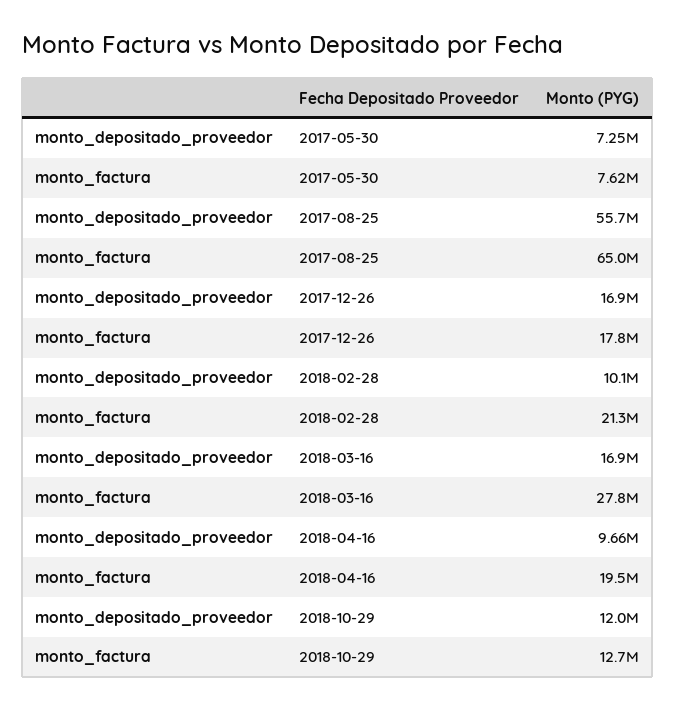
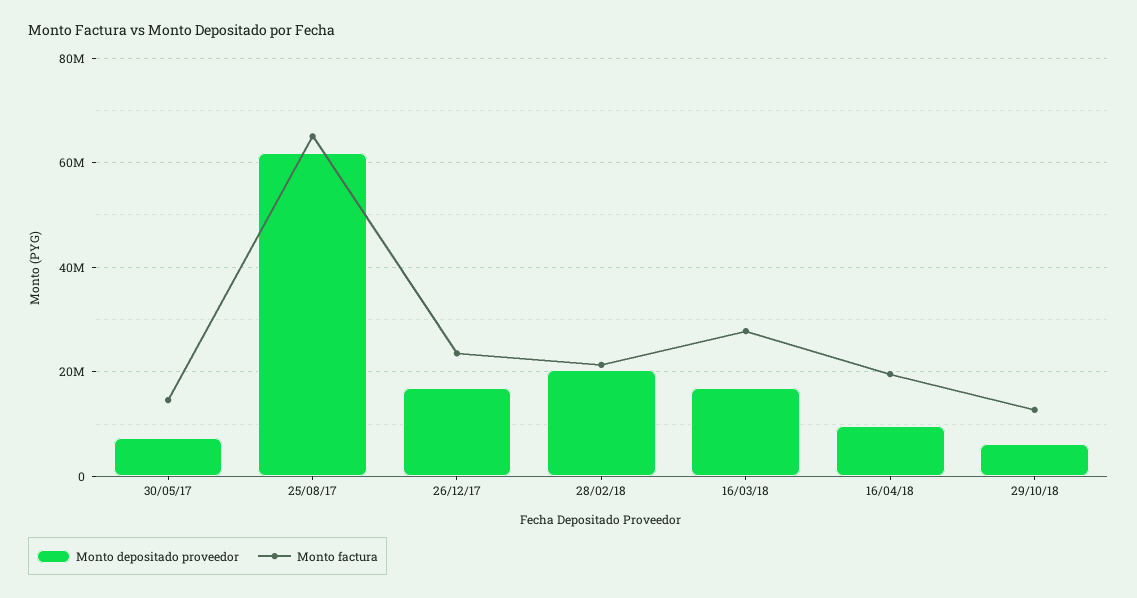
  {
    "monto_depositado_proveedor": {
      "2017-05-30": 7250000,
-     "2017-08-25": 55700000,
+     "2017-08-25": 62000000,
      "2017-12-26": 16900000,
-     "2018-02-28": 10100000,
+     "2018-02-28": 20000000,
      "2018-03-16": 16900000,
      "2018-04-16": 9660000,
-     "2018-10-29": 12000000
+     "2018-10-29": 6000000
    },
    "monto_factura": {
-     "2017-05-30": 7620000,
+     "2017-05-30": 14000000,
      "2017-08-25": 65000000,
-     "2017-12-26": 17800000,
+     "2017-12-26": 24000000,
      "2018-02-28": 21300000,
      "2018-03-16": 27800000,
      "2018-04-16": 19500000,
      "2018-10-29": 12700000
    }
  }

